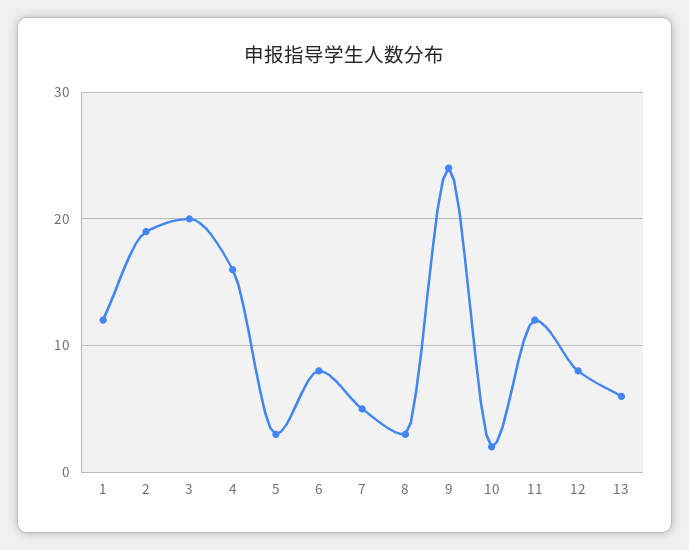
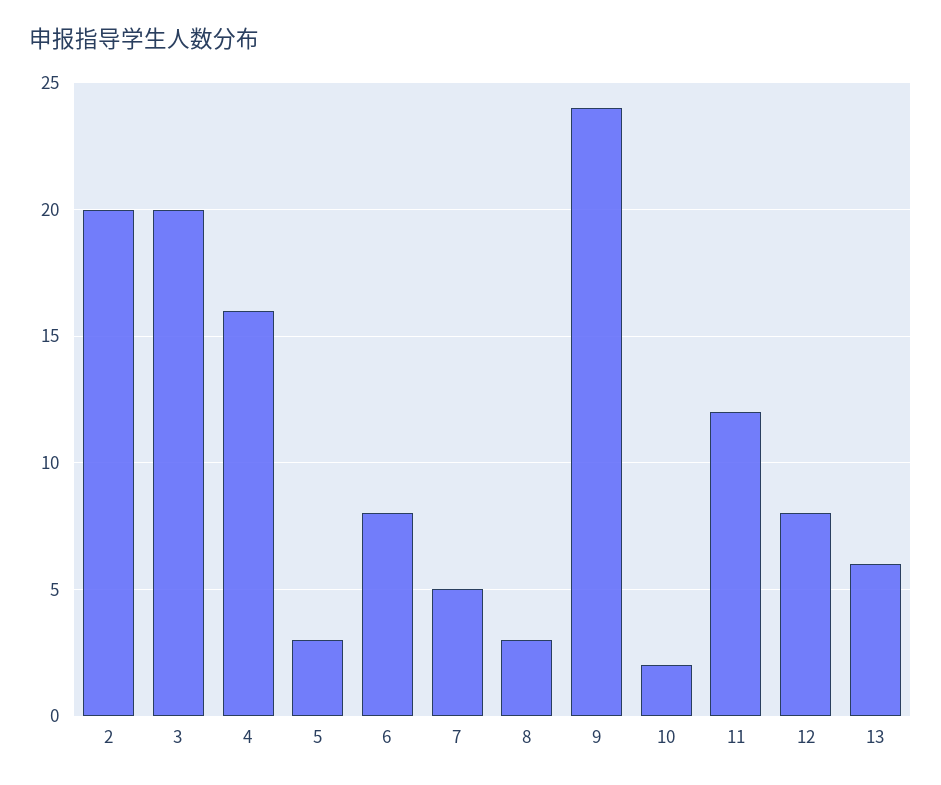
  {
-   "1": 12,
-   "2": 19,
+   "2": 20,
    "3": 20,
    "4": 16,
    "5": 3,
    "6": 8,
    "7": 5,
    "8": 3,
    "9": 24,
    "10": 2,
    "11": 12,
    "12": 8,
    "13": 6
  }

